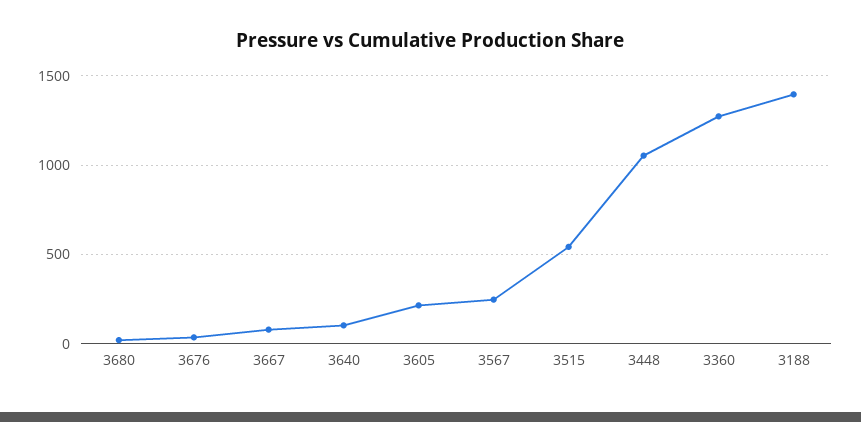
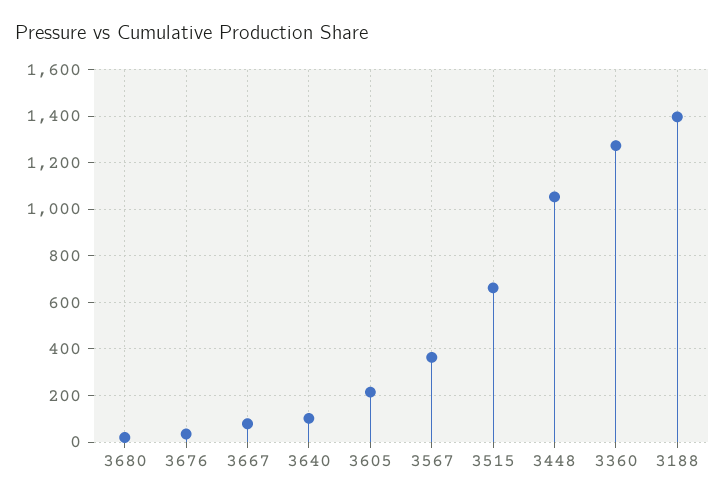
  {
    "3680": 0,
    "3676": 50,
    "3667": 100,
    "3640": 100,
    "3605": 200,
-   "3567": 250,
+   "3567": 350,
-   "3515": 550,
+   "3515": 650,
    "3448": 1050,
    "3360": 1250,
    "3188": 1400
  }

